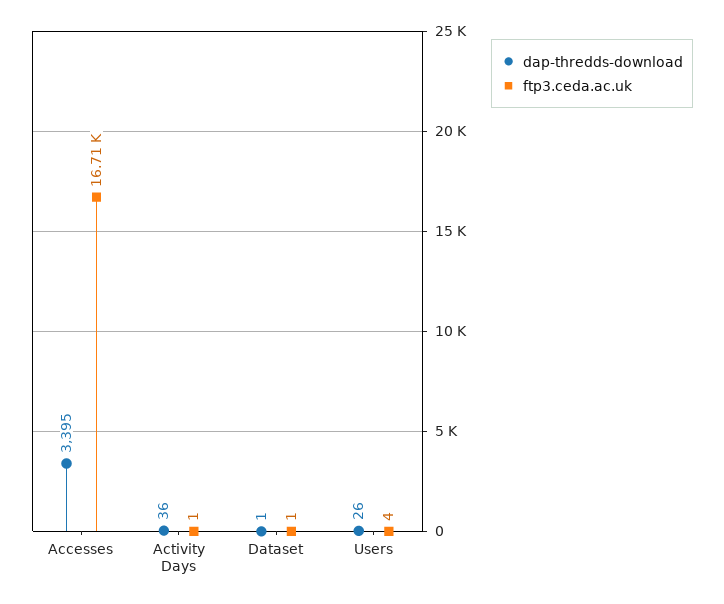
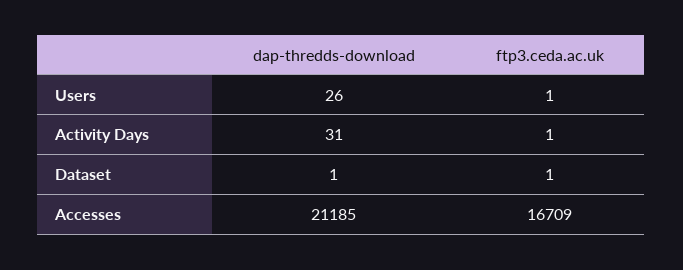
  {
    "dap-thredds-download": {
-     "Accesses": 3395,
+     "Accesses": 21185,
-     "Activity Days": 36,
+     "Activity Days": 31,
      "Dataset": 1,
      "Users": 26
    },
    "ftp3.ceda.ac.uk": {
      "Accesses": 16709,
      "Activity Days": 1,
      "Dataset": 1,
-     "Users": 4
+     "Users": 1
    }
  }

